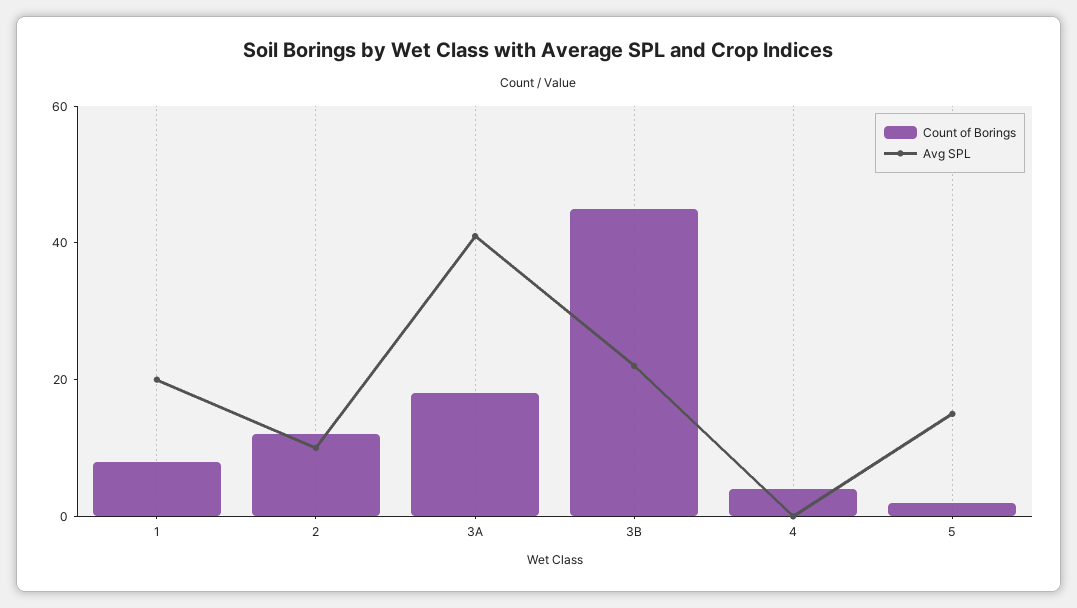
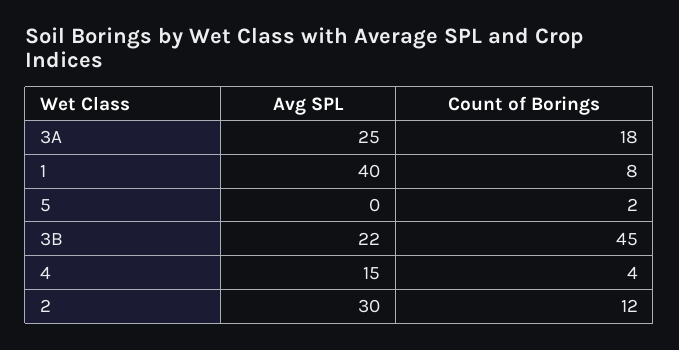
  {
    "Count of Borings": {
      "1": 8,
      "2": 12,
      "3A": 18,
      "3B": 45,
      "4": 4,
      "5": 2
    },
    "Avg SPL": {
-     "1": 20,
+     "1": 40,
-     "2": 10,
+     "2": 30,
-     "3A": 40,
+     "3A": 25,
      "3B": 22,
-     "4": 0,
+     "4": 15,
-     "5": 15
+     "5": 0
    }
  }

